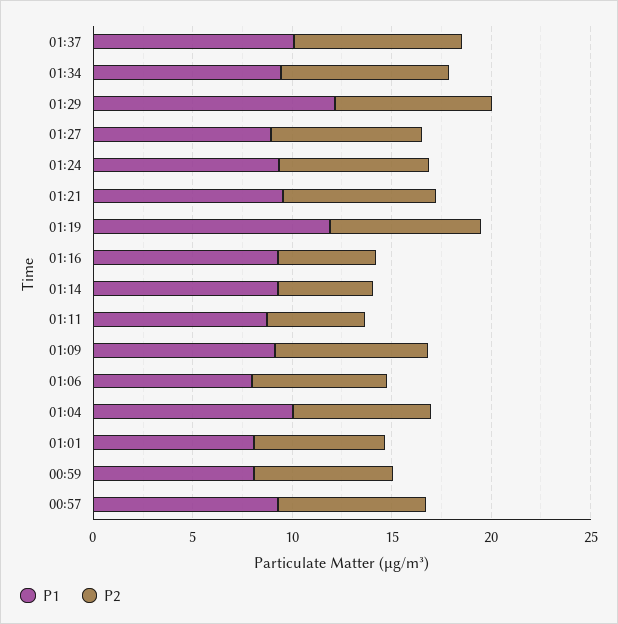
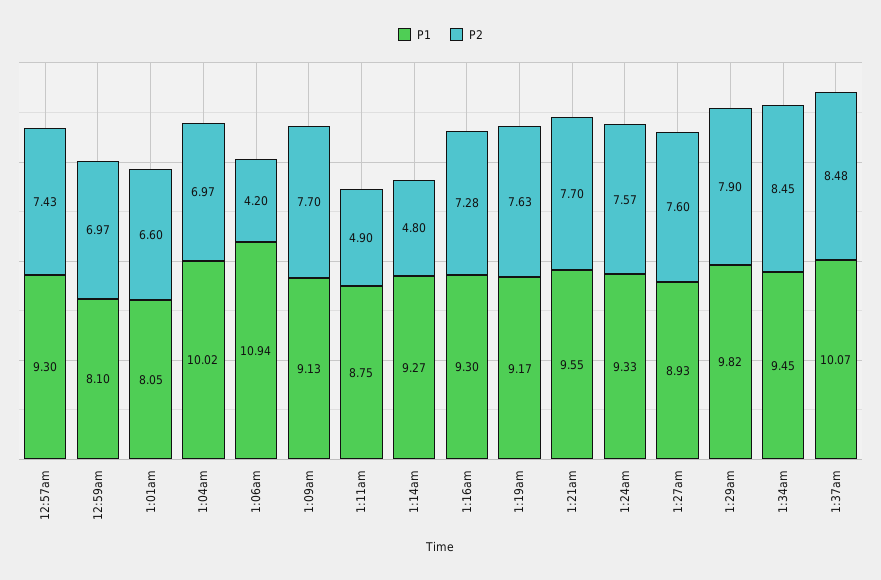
  {
    "P1": {
      "01:37": 10.07,
      "01:34": 9.45,
-     "01:29": 12,
+     "01:29": 9.82,
      "01:27": 8.93,
      "01:24": 9.33,
      "01:21": 9.55,
-     "01:19": 12,
+     "01:19": 9.17,
      "01:16": 9.3,
      "01:14": 9.27,
      "01:11": 8.75,
      "01:09": 9.13,
-     "01:06": 8,
+     "01:06": 10.94,
      "01:04": 10.02,
      "01:01": 8.05,
      "00:59": 8.1,
      "00:57": 9.3
    },
    "P2": {
      "01:37": 8.48,
      "01:34": 8.45,
      "01:29": 7.9,
      "01:27": 7.6,
      "01:24": 7.57,
      "01:21": 7.7,
      "01:19": 7.63,
-     "01:16": 5,
+     "01:16": 7.28,
      "01:14": 4.8,
      "01:11": 4.9,
      "01:09": 7.7,
-     "01:06": 7,
+     "01:06": 4.2,
      "01:04": 6.97,
      "01:01": 6.6,
      "00:59": 6.97,
      "00:57": 7.43
    }
  }

